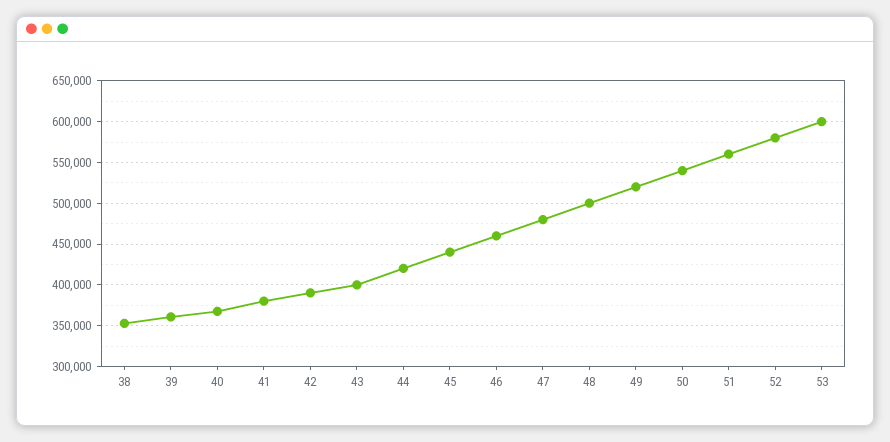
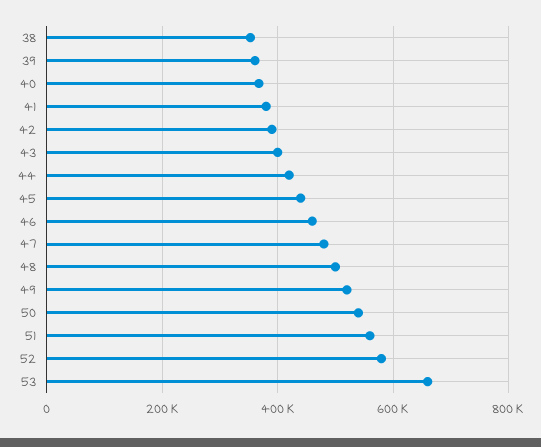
  {
    "38": 350000,
    "39": 360000,
    "40": 370000,
    "41": 380000,
    "42": 390000,
    "43": 400000,
    "44": 420000,
    "45": 440000,
    "46": 460000,
    "47": 480000,
    "48": 500000,
    "49": 520000,
    "50": 540000,
    "51": 560000,
    "52": 580000,
-   "53": 600000
+   "53": 660000
  }

